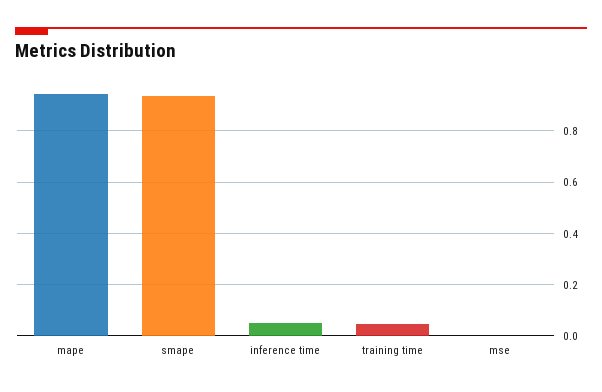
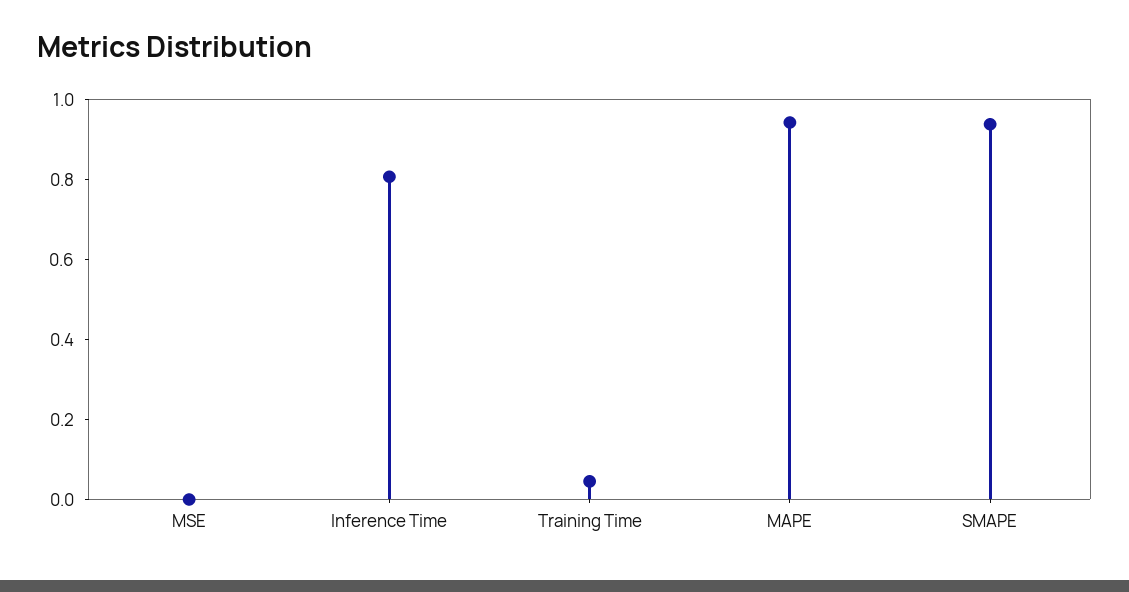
  {
    "mape": 0.95,
    "smape": 0.95,
-   "inference time": 0.05,
+   "inference time": 0.8,
    "training time": 0.05,
    "mse": 0
  }

